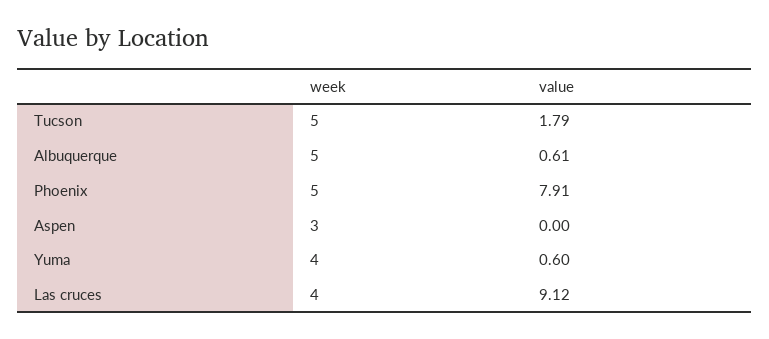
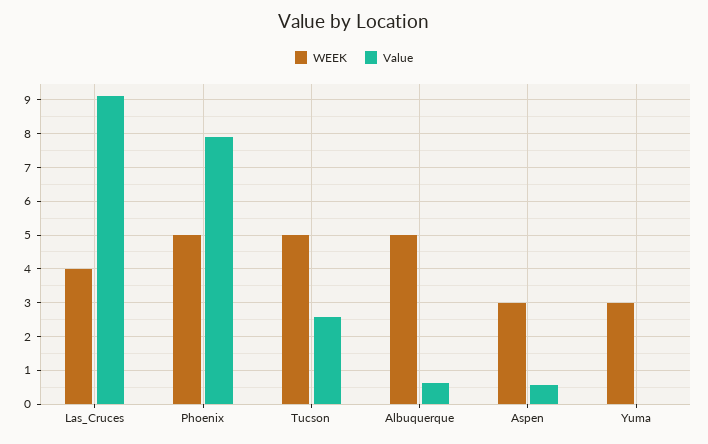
  {
    "week": {
      "Tucson": 5,
      "Albuquerque": 5,
      "Phoenix": 5,
      "Aspen": 3,
-     "Yuma": 4,
+     "Yuma": 3,
      "Las cruces": 4
    },
    "value": {
-     "Tucson": 1.79,
+     "Tucson": 2.6,
      "Albuquerque": 0.61,
      "Phoenix": 7.91,
-     "Aspen": 0,
+     "Aspen": 0.6,
-     "Yuma": 0.6,
+     "Yuma": 0,
      "Las cruces": 9.12
    }
  }

